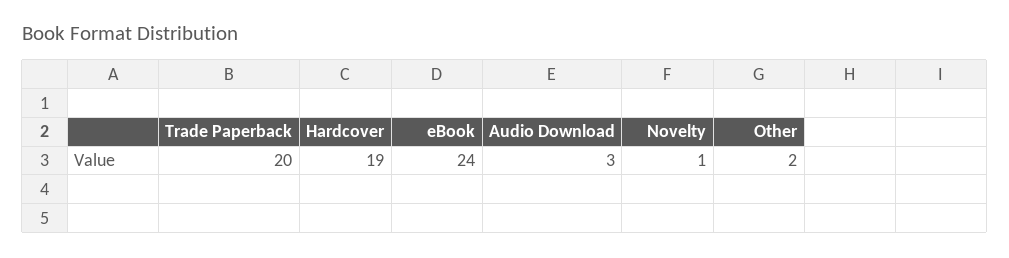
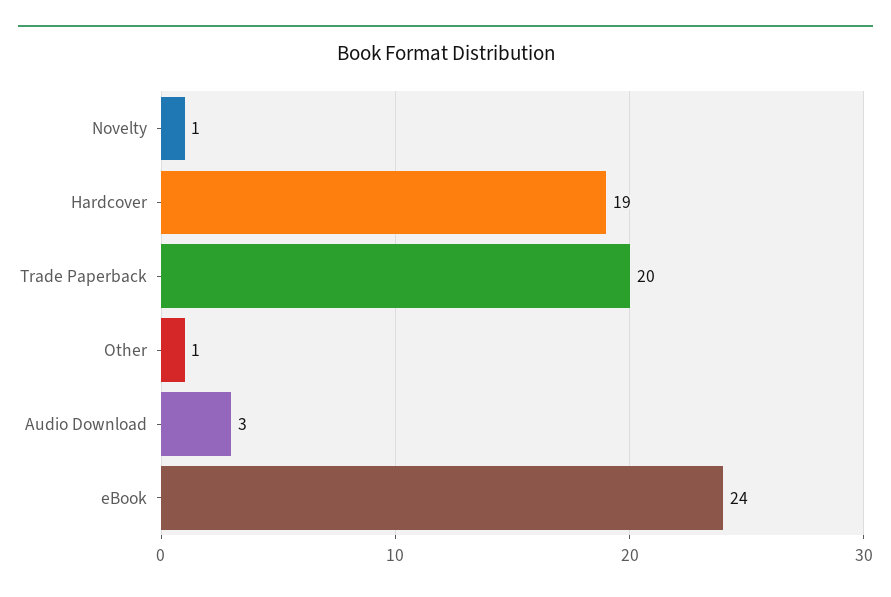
  {
    "Trade Paperback": 20,
    "Hardcover": 19,
    "eBook": 24,
    "Audio Download": 3,
    "Novelty": 1,
-   "Other": 2
+   "Other": 1
  }

